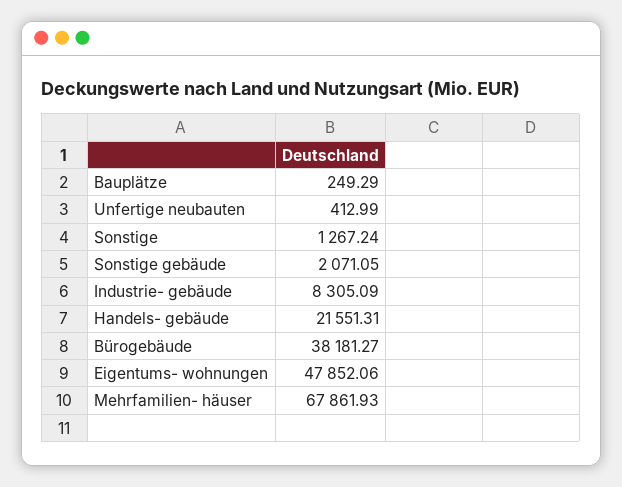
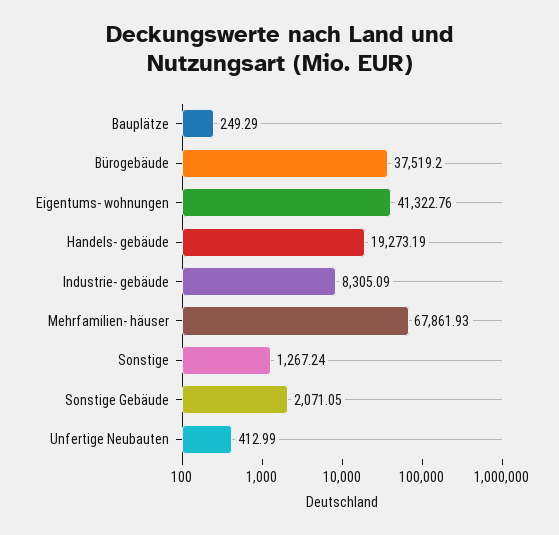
  {
    "Bauplätze": 249.29,
    "Unfertige neubauten": 412.99,
    "Sonstige": 1267.24,
    "Sonstige gebäude": 2071.05,
    "Industrie- gebäude": 8305.09,
-   "Handels- gebäude": 21551.31,
+   "Handels- gebäude": 19273.19,
-   "Bürogebäude": 38181.27,
+   "Bürogebäude": 37519.2,
-   "Eigentums- wohnungen": 47852.06,
+   "Eigentums- wohnungen": 41322.76,
    "Mehrfamilien- häuser": 67861.93
  }

